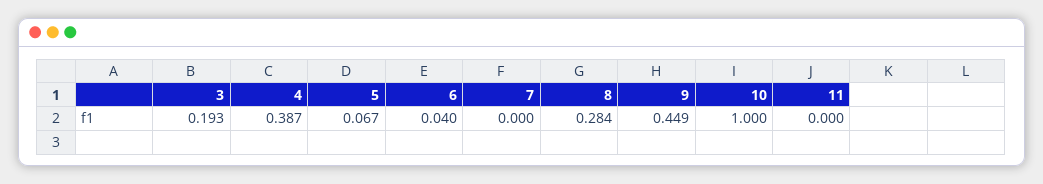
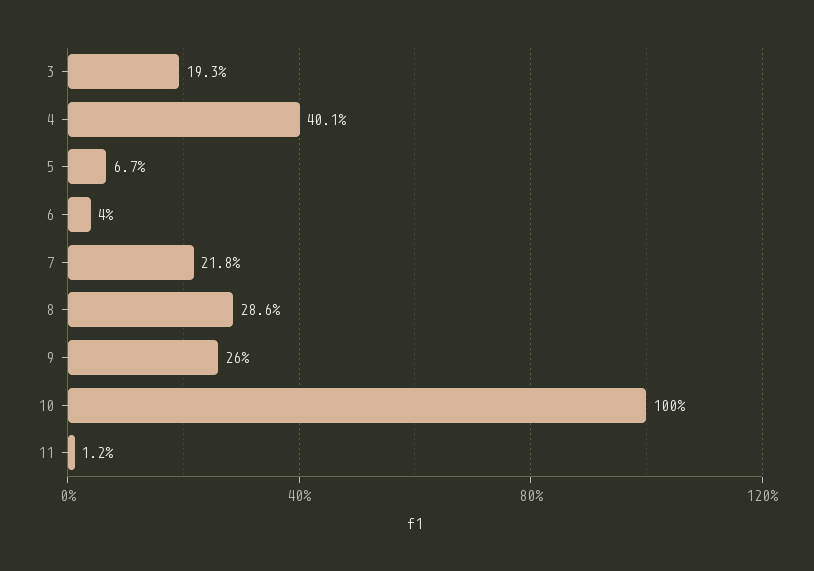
  {
    "3": 0.193,
-   "4": 0.387,
+   "4": 0.401,
    "5": 0.067,
    "6": 0.04,
-   "7": 0,
+   "7": 0.218,
-   "8": 0.284,
+   "8": 0.286,
-   "9": 0.449,
+   "9": 0.26,
    "10": 1,
-   "11": 0
+   "11": 0.012
  }

